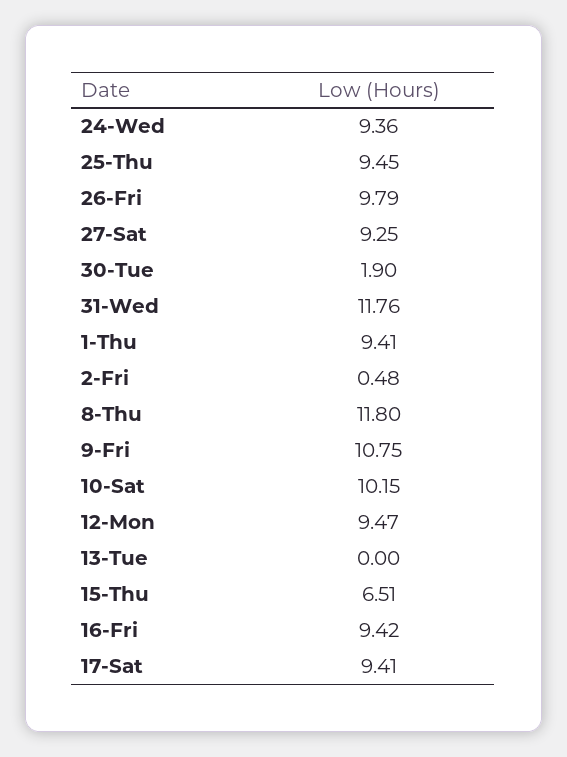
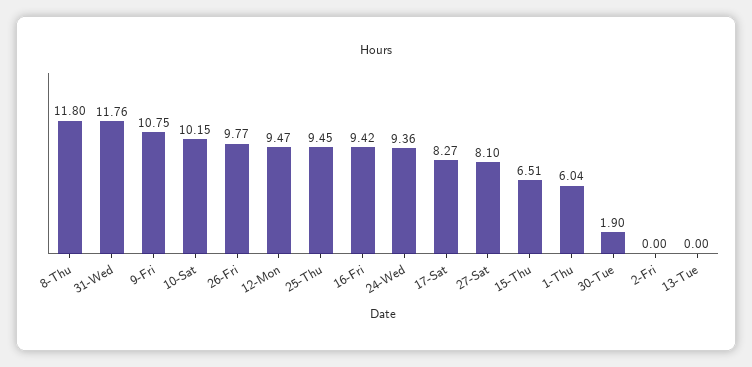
  {
    "24-Wed": 9.36,
    "25-Thu": 9.45,
-   "26-Fri": 9.79,
+   "26-Fri": 9.77,
-   "27-Sat": 9.25,
+   "27-Sat": 8.1,
    "30-Tue": 1.9,
    "31-Wed": 11.76,
-   "1-Thu": 9.41,
+   "1-Thu": 6.04,
-   "2-Fri": 0.48,
+   "2-Fri": 0,
    "8-Thu": 11.8,
    "9-Fri": 10.75,
    "10-Sat": 10.15,
    "12-Mon": 9.47,
    "13-Tue": 0,
    "15-Thu": 6.51,
    "16-Fri": 9.42,
-   "17-Sat": 9.41
+   "17-Sat": 8.27
  }

